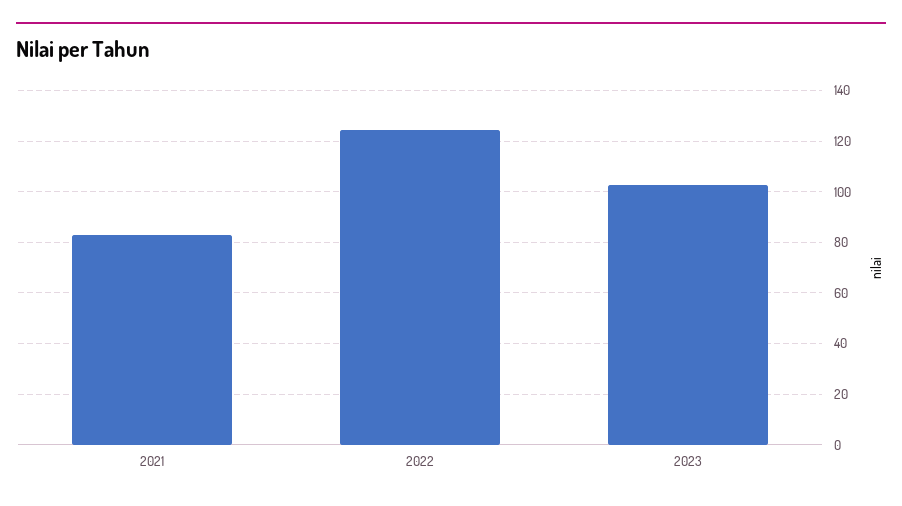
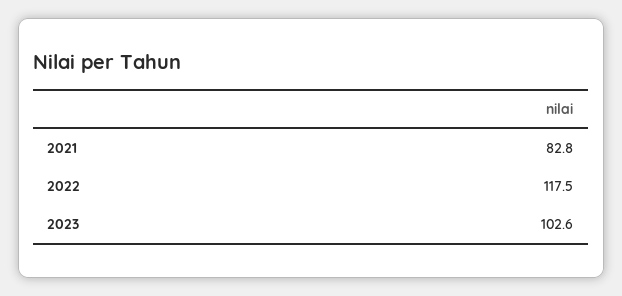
  {
    "2021": 82.8,
-   "2022": 125,
+   "2022": 117.5,
    "2023": 102.6
  }

